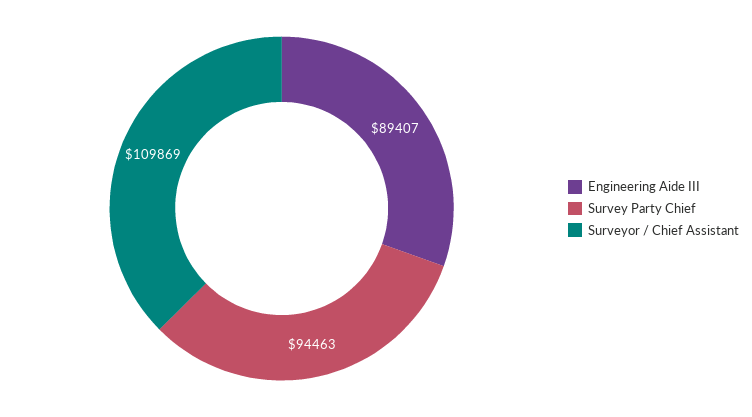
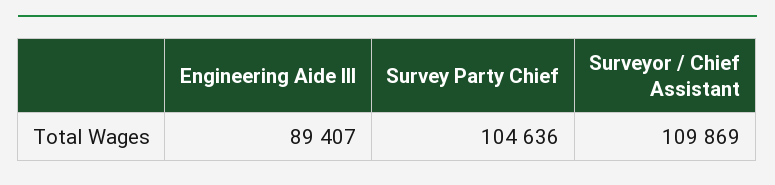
  {
    "Engineering Aide III": 89407,
-   "Survey Party Chief": 94463,
+   "Survey Party Chief": 104636,
    "Surveyor / Chief Assistant": 109869
  }

